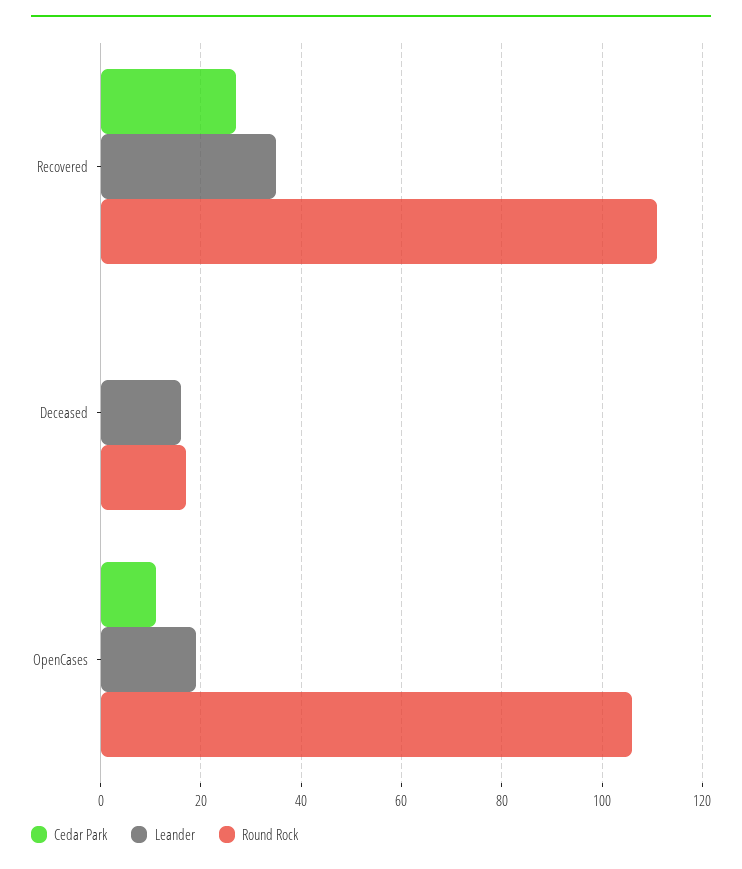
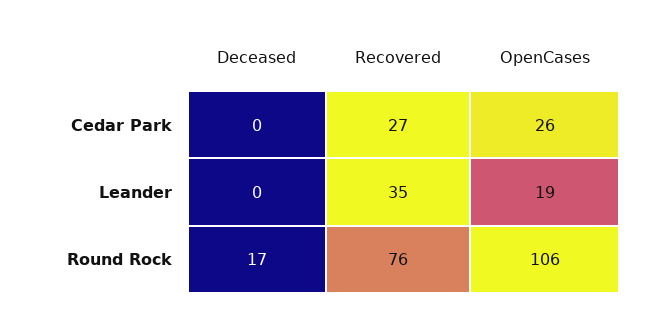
  {
    "Cedar Park": {
      "Recovered": 27,
      "Deceased": 0,
-     "OpenCases": 10
+     "OpenCases": 26
    },
    "Leander": {
      "Recovered": 35,
-     "Deceased": 15,
+     "Deceased": 0,
      "OpenCases": 19
    },
    "Round Rock": {
-     "Recovered": 110,
+     "Recovered": 76,
      "Deceased": 17,
      "OpenCases": 106
    }
  }

